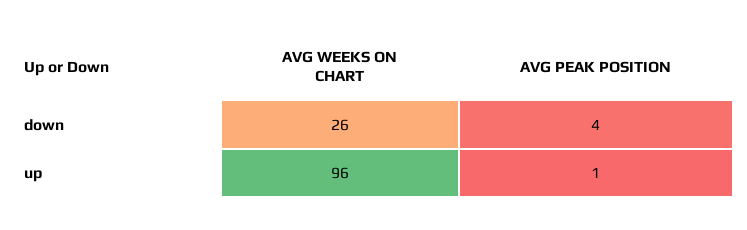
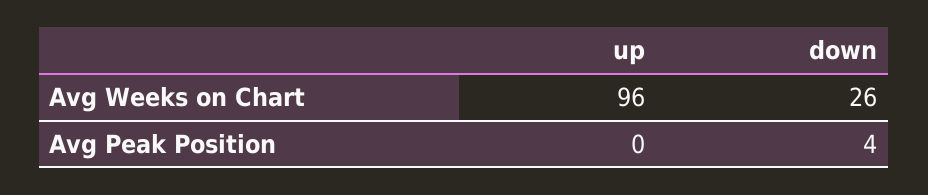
  {
    "AVG WEEKS ON CHART": {
      "down": 26,
      "up": 96
    },
    "AVG PEAK POSITION": {
      "down": 4,
-     "up": 1
+     "up": 0
    }
  }

